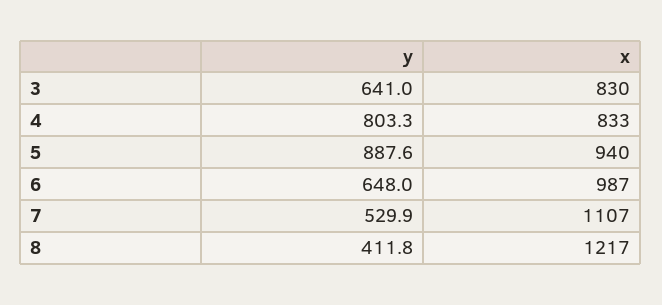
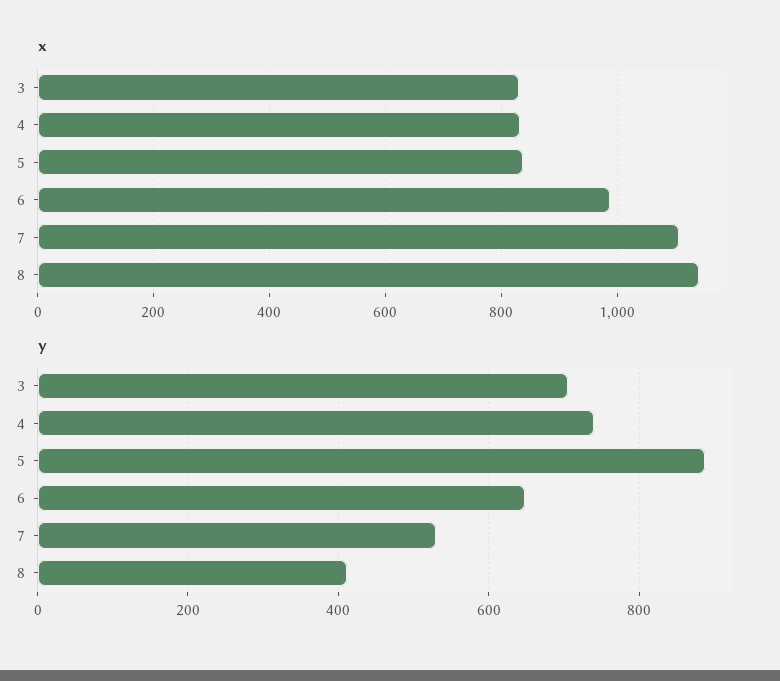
  {
    "y": {
-     "3": 641,
+     "3": 700,
-     "4": 803.3,
+     "4": 740,
      "5": 887.6,
      "6": 648,
      "7": 529.9,
      "8": 411.8
    },
    "x": {
      "3": 830,
      "4": 833,
-     "5": 940,
+     "5": 840,
      "6": 987,
      "7": 1107,
-     "8": 1217
+     "8": 1140
    }
  }

